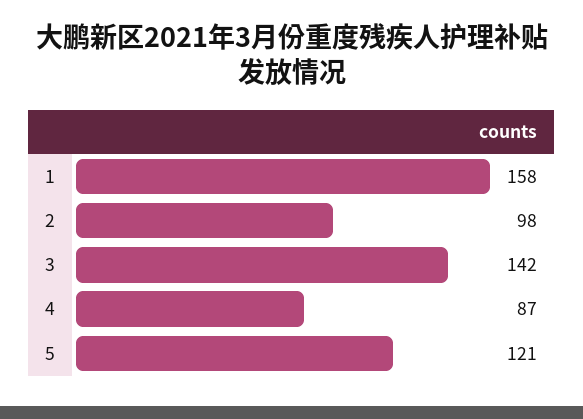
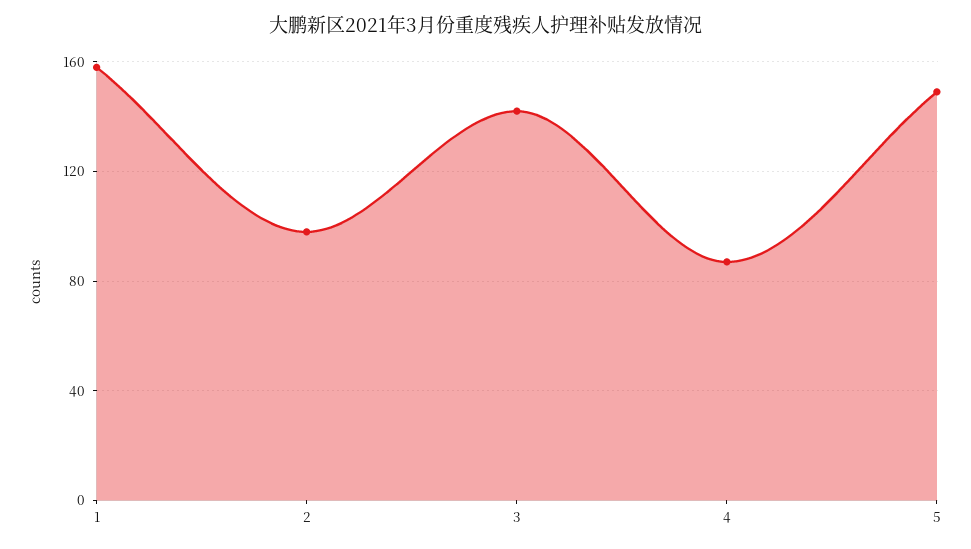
  {
    "1": 158,
    "2": 98,
    "3": 142,
    "4": 87,
-   "5": 121
+   "5": 150
  }

